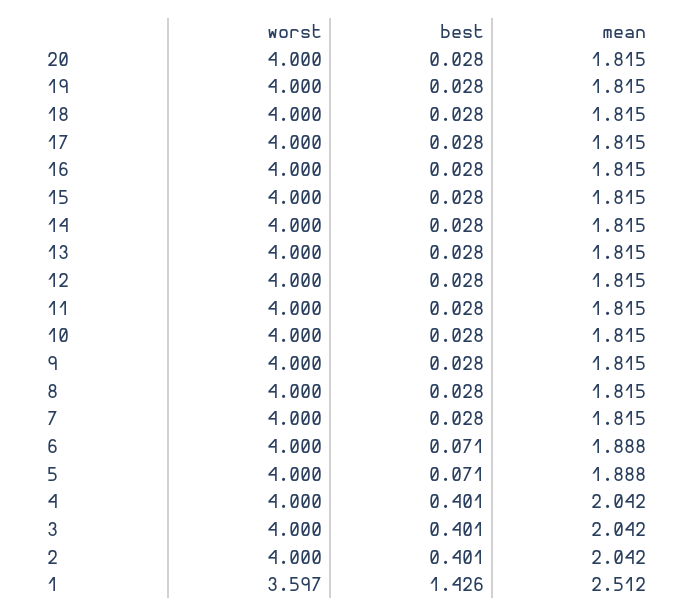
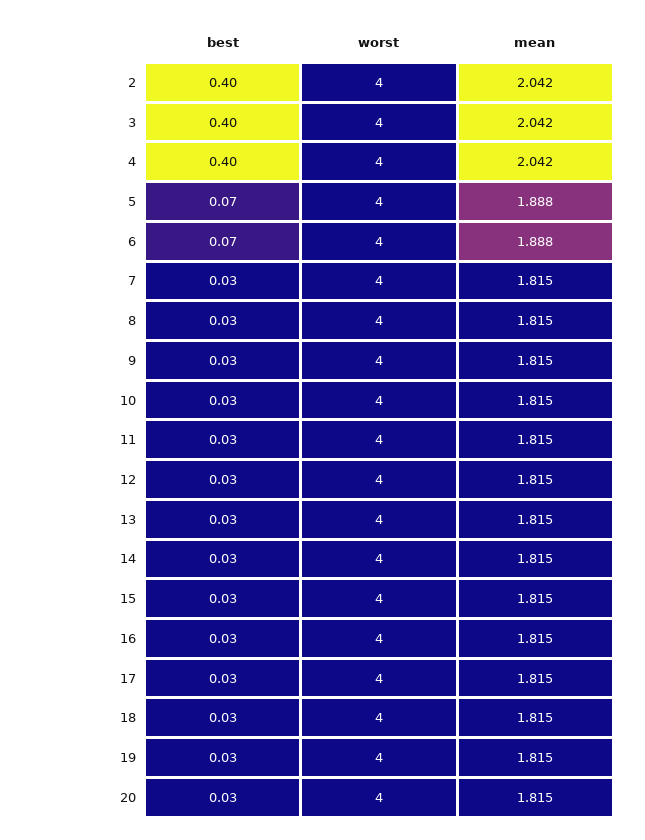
  {
    "worst": {
      "20": 4,
      "19": 4,
      "18": 4,
      "17": 4,
      "16": 4,
      "15": 4,
      "14": 4,
      "13": 4,
      "12": 4,
      "11": 4,
      "10": 4,
      "9": 4,
      "8": 4,
      "7": 4,
      "6": 4,
      "5": 4,
      "4": 4,
      "3": 4,
-     "2": 4,
+     "2": 4
-     "1": 3.597
    },
    "best": {
      "20": 0.028,
      "19": 0.028,
      "18": 0.028,
      "17": 0.028,
      "16": 0.028,
      "15": 0.028,
      "14": 0.028,
      "13": 0.028,
      "12": 0.028,
      "11": 0.028,
      "10": 0.028,
      "9": 0.028,
      "8": 0.028,
      "7": 0.028,
      "6": 0.071,
      "5": 0.071,
      "4": 0.401,
      "3": 0.401,
-     "2": 0.401,
+     "2": 0.401
-     "1": 1.426
    },
    "mean": {
      "20": 1.815,
      "19": 1.815,
      "18": 1.815,
      "17": 1.815,
      "16": 1.815,
      "15": 1.815,
      "14": 1.815,
      "13": 1.815,
      "12": 1.815,
      "11": 1.815,
      "10": 1.815,
      "9": 1.815,
      "8": 1.815,
      "7": 1.815,
      "6": 1.888,
      "5": 1.888,
      "4": 2.042,
      "3": 2.042,
-     "2": 2.042,
+     "2": 2.042
-     "1": 2.512
    }
  }

